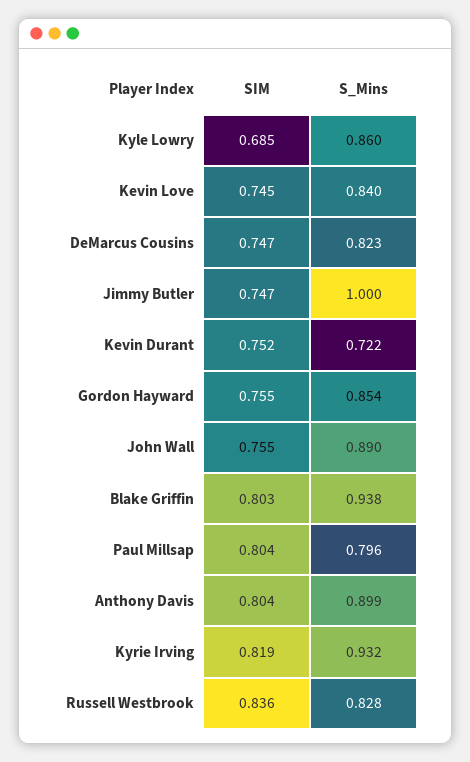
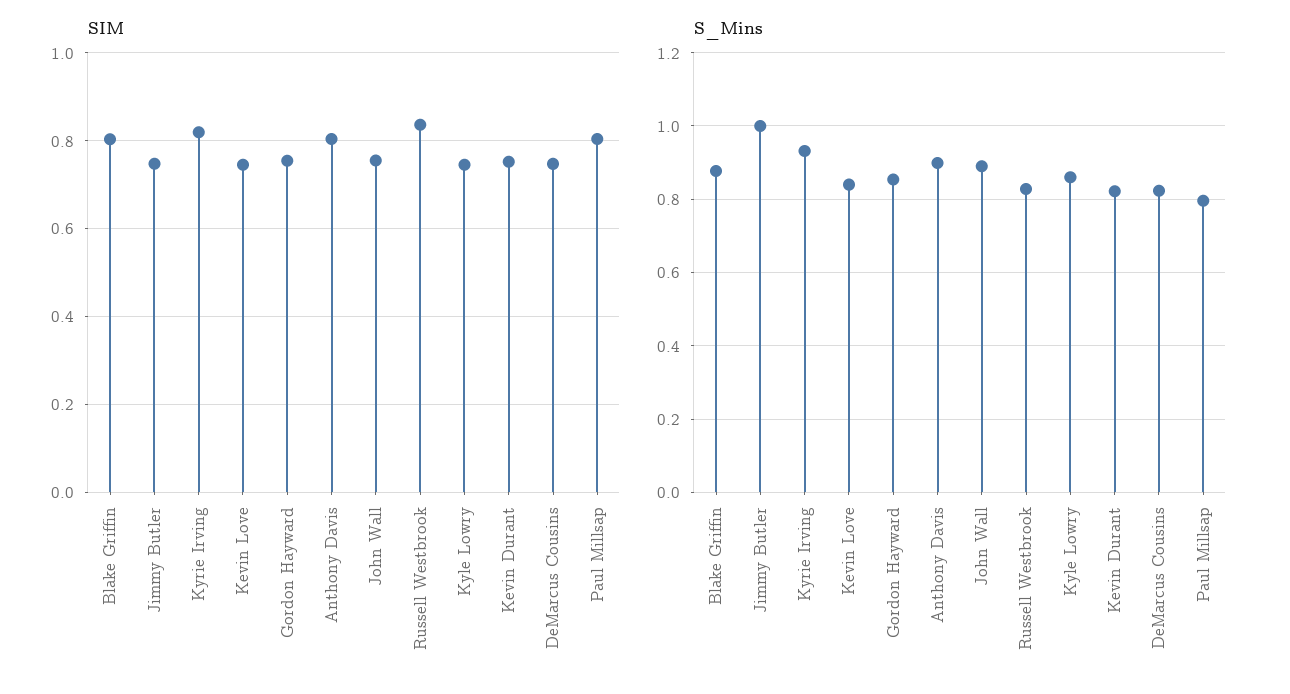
  {
    "SIM": {
-     "Kyle Lowry": 0.685,
+     "Kyle Lowry": 0.74,
      "Kevin Love": 0.745,
      "DeMarcus Cousins": 0.747,
      "Jimmy Butler": 0.747,
      "Kevin Durant": 0.752,
      "Gordon Hayward": 0.755,
      "John Wall": 0.755,
      "Blake Griffin": 0.803,
      "Paul Millsap": 0.804,
      "Anthony Davis": 0.804,
      "Kyrie Irving": 0.819,
      "Russell Westbrook": 0.836
    },
    "S_Mins": {
      "Kyle Lowry": 0.86,
      "Kevin Love": 0.84,
      "DeMarcus Cousins": 0.823,
      "Jimmy Butler": 1,
-     "Kevin Durant": 0.722,
+     "Kevin Durant": 0.82,
      "Gordon Hayward": 0.854,
      "John Wall": 0.89,
-     "Blake Griffin": 0.938,
+     "Blake Griffin": 0.88,
      "Paul Millsap": 0.796,
      "Anthony Davis": 0.899,
      "Kyrie Irving": 0.932,
      "Russell Westbrook": 0.828
    }
  }

